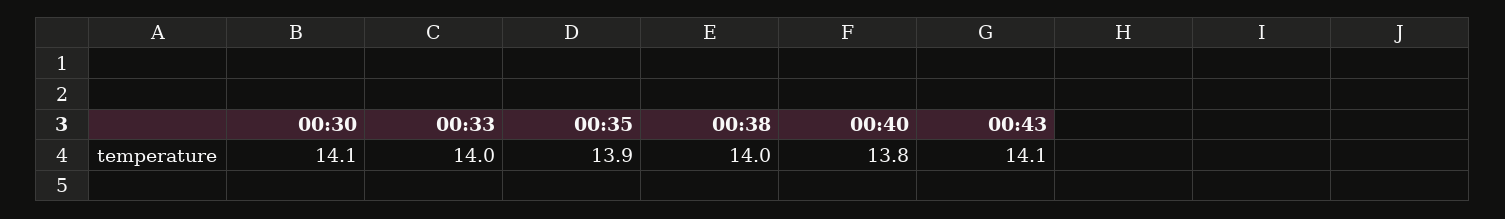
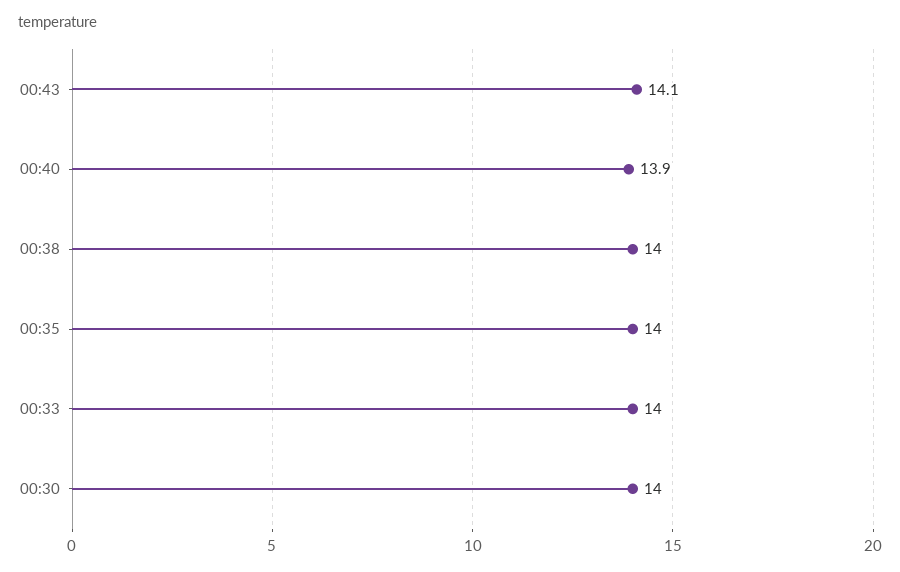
  {
-   "00:30": 14.1,
+   "00:30": 14,
    "00:33": 14,
-   "00:35": 13.9,
+   "00:35": 14,
    "00:38": 14,
-   "00:40": 13.8,
+   "00:40": 13.9,
    "00:43": 14.1
  }

